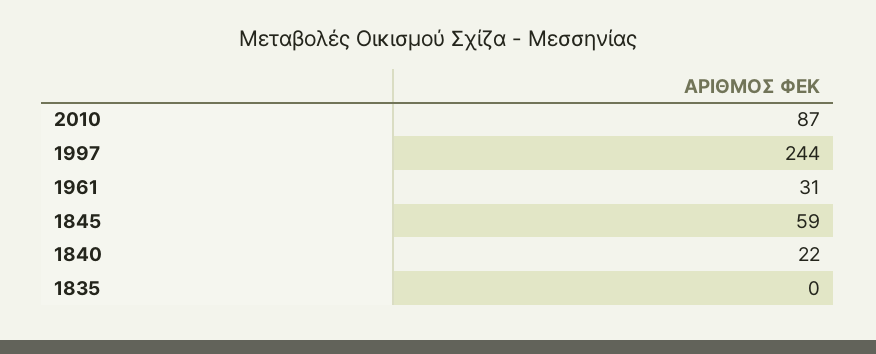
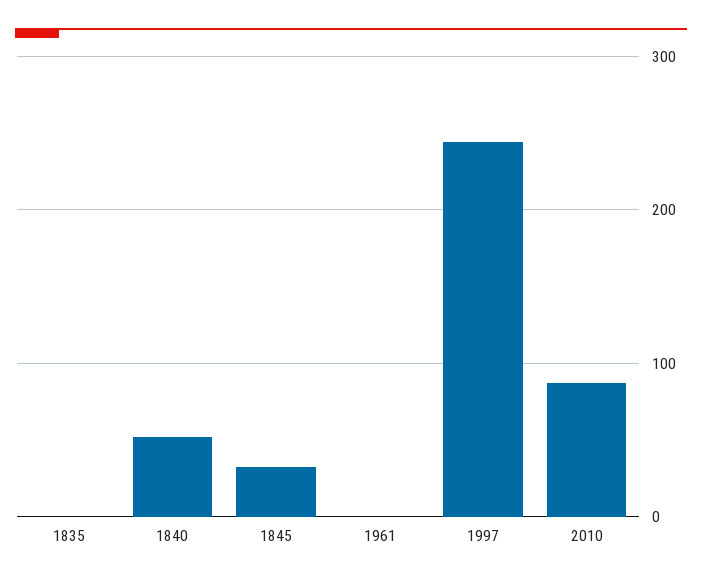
  {
    "2010": 87,
    "1997": 244,
-   "1961": 31,
+   "1961": 0,
-   "1845": 59,
+   "1845": 30,
-   "1840": 22,
+   "1840": 50,
    "1835": 0
  }

